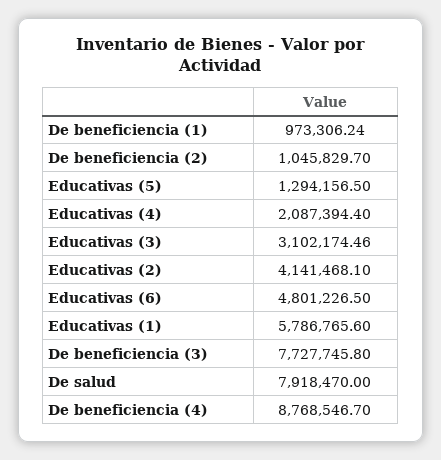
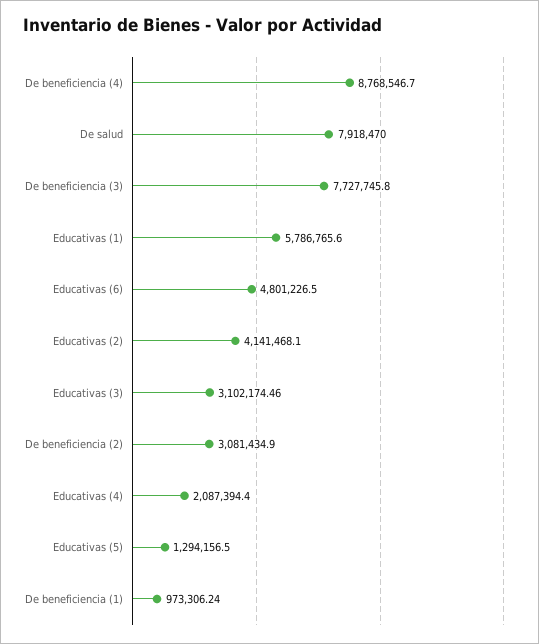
  {
    "De beneficiencia (1)": 973306.24,
-   "De beneficiencia (2)": 1045829.7,
+   "De beneficiencia (2)": 3081434.9,
    "Educativas (5)": 1294156.5,
    "Educativas (4)": 2087394.4,
    "Educativas (3)": 3102174.46,
    "Educativas (2)": 4141468.1,
    "Educativas (6)": 4801226.5,
    "Educativas (1)": 5786765.6,
    "De beneficiencia (3)": 7727745.8,
    "De salud": 7918470,
    "De beneficiencia (4)": 8768546.7
  }

